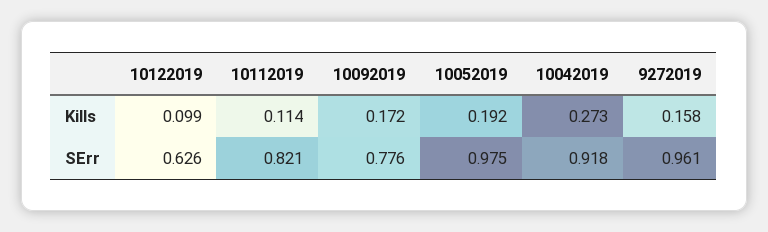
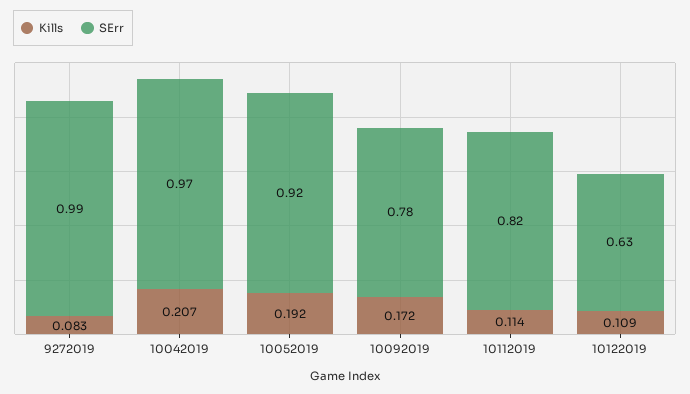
  {
    "Kills": {
-     "10122019": 0.099,
+     "10122019": 0.109,
      "10112019": 0.114,
      "10092019": 0.172,
      "10052019": 0.192,
-     "10042019": 0.273,
+     "10042019": 0.207,
-     "9272019": 0.158
+     "9272019": 0.083
    },
    "SErr": {
      "10122019": 0.626,
      "10112019": 0.821,
      "10092019": 0.776,
-     "10052019": 0.975,
+     "10052019": 0.92,
-     "10042019": 0.918,
+     "10042019": 0.97,
-     "9272019": 0.961
+     "9272019": 0.99
    }
  }

